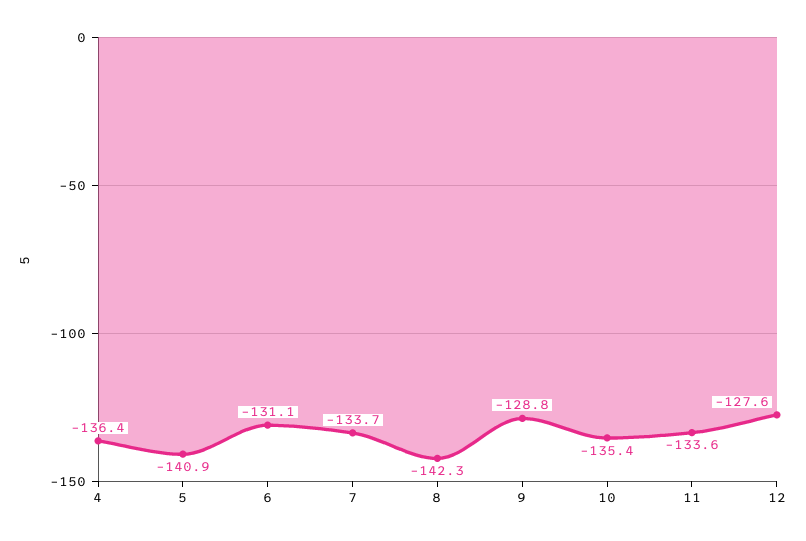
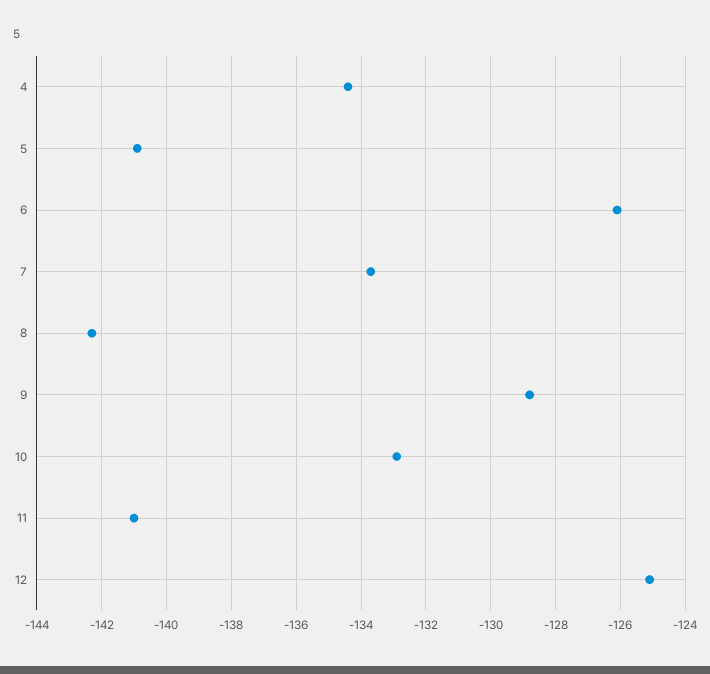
  {
-   "4": -136.4,
+   "4": -134.5,
    "5": -140.9,
-   "6": -131.1,
+   "6": -126,
    "7": -133.7,
    "8": -142.3,
    "9": -128.8,
-   "10": -135.4,
+   "10": -133,
-   "11": -133.6,
+   "11": -141,
-   "12": -127.6
+   "12": -125
  }

